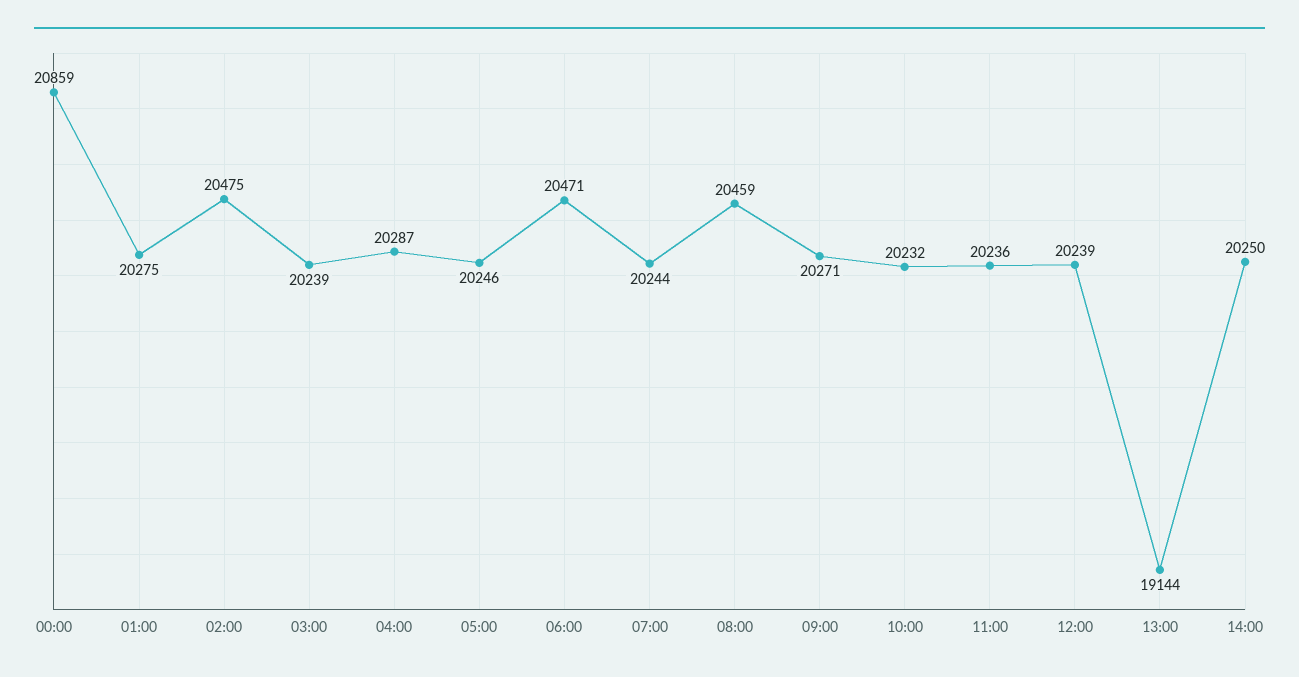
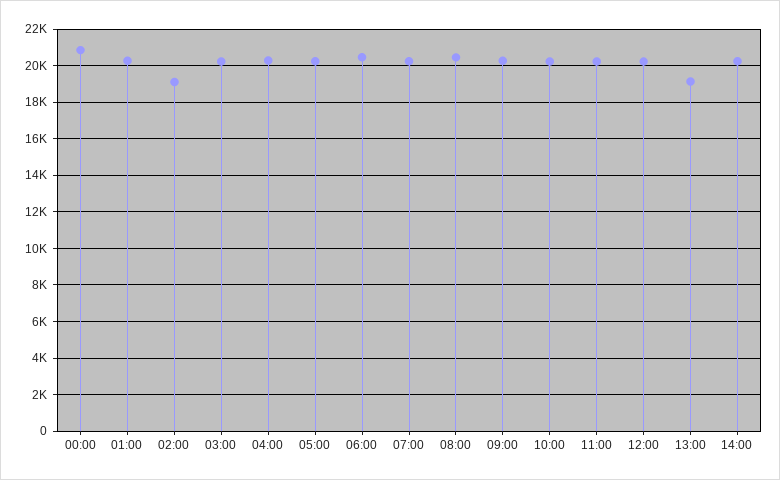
  {
    "00:00": 20859,
    "01:00": 20275,
-   "02:00": 20475,
+   "02:00": 19000,
    "03:00": 20239,
    "04:00": 20287,
    "05:00": 20246,
    "06:00": 20471,
    "07:00": 20244,
    "08:00": 20459,
    "09:00": 20271,
    "10:00": 20232,
    "11:00": 20236,
    "12:00": 20239,
    "13:00": 19144,
    "14:00": 20250
  }

